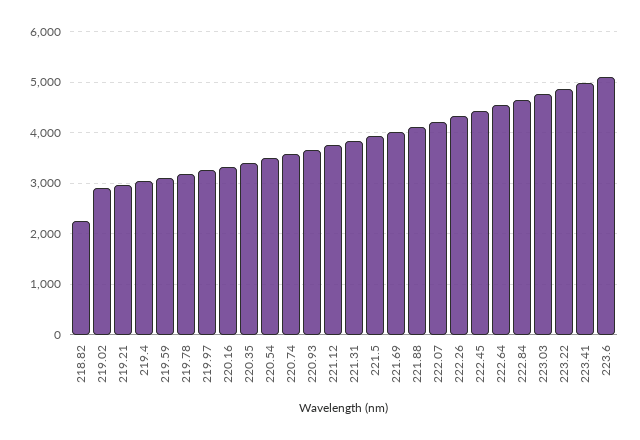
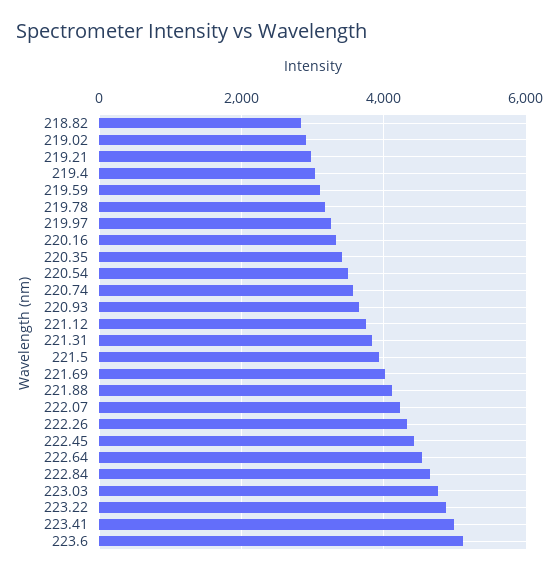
  {
-   "218.82": 2200,
+   "218.82": 2800,
    "219.02": 3000,
    "219.21": 3000,
    "219.4": 3000,
    "219.59": 3200,
    "219.78": 3200,
    "219.97": 3200,
    "220.16": 3400,
    "220.35": 3400,
    "220.54": 3400,
    "220.74": 3600,
    "220.93": 3600,
    "221.12": 3800,
    "221.31": 3800,
    "221.5": 4000,
    "221.69": 4000,
    "221.88": 4200,
    "222.07": 4200,
    "222.26": 4400,
    "222.45": 4400,
    "222.64": 4600,
    "222.84": 4600,
    "223.03": 4800,
    "223.22": 4800,
    "223.41": 5000,
    "223.6": 5200
  }

